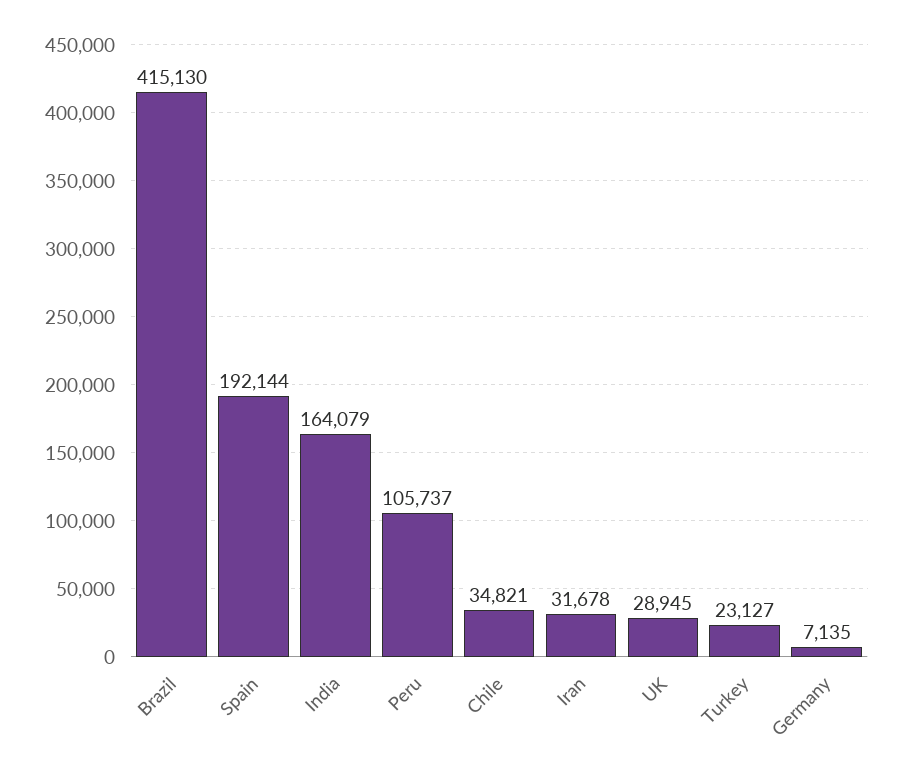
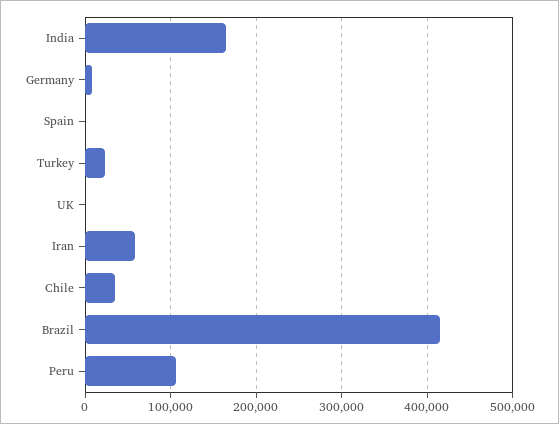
  {
    "Brazil": 415130,
-   "Spain": 192144,
+   "Spain": 0,
    "India": 164079,
    "Peru": 105737,
    "Chile": 34821,
-   "Iran": 31678,
+   "Iran": 60000,
-   "UK": 28945,
+   "UK": 0,
    "Turkey": 23127,
    "Germany": 7135
  }

